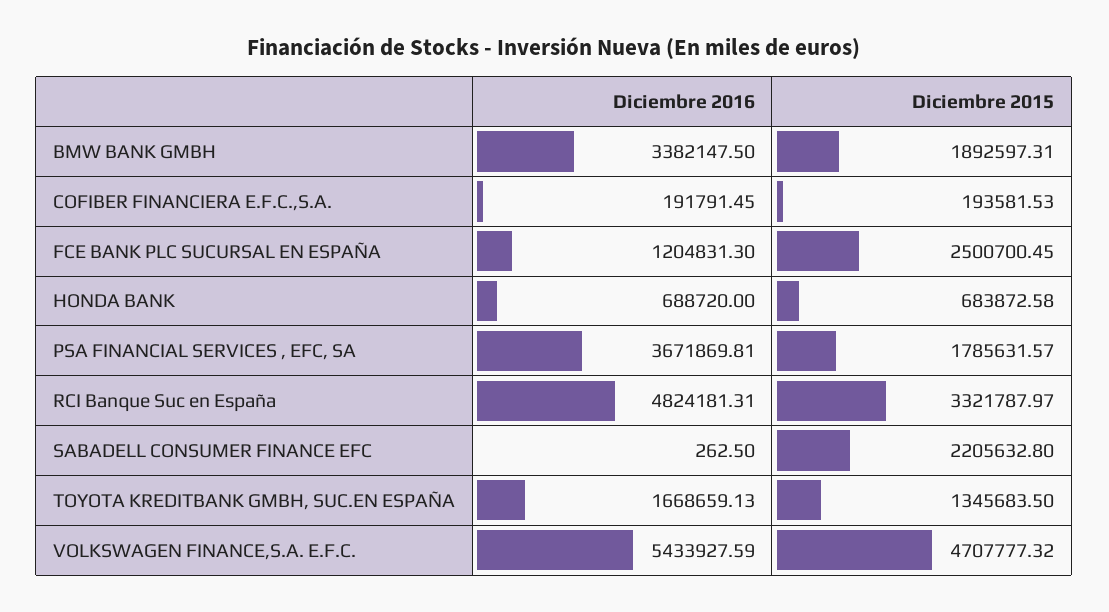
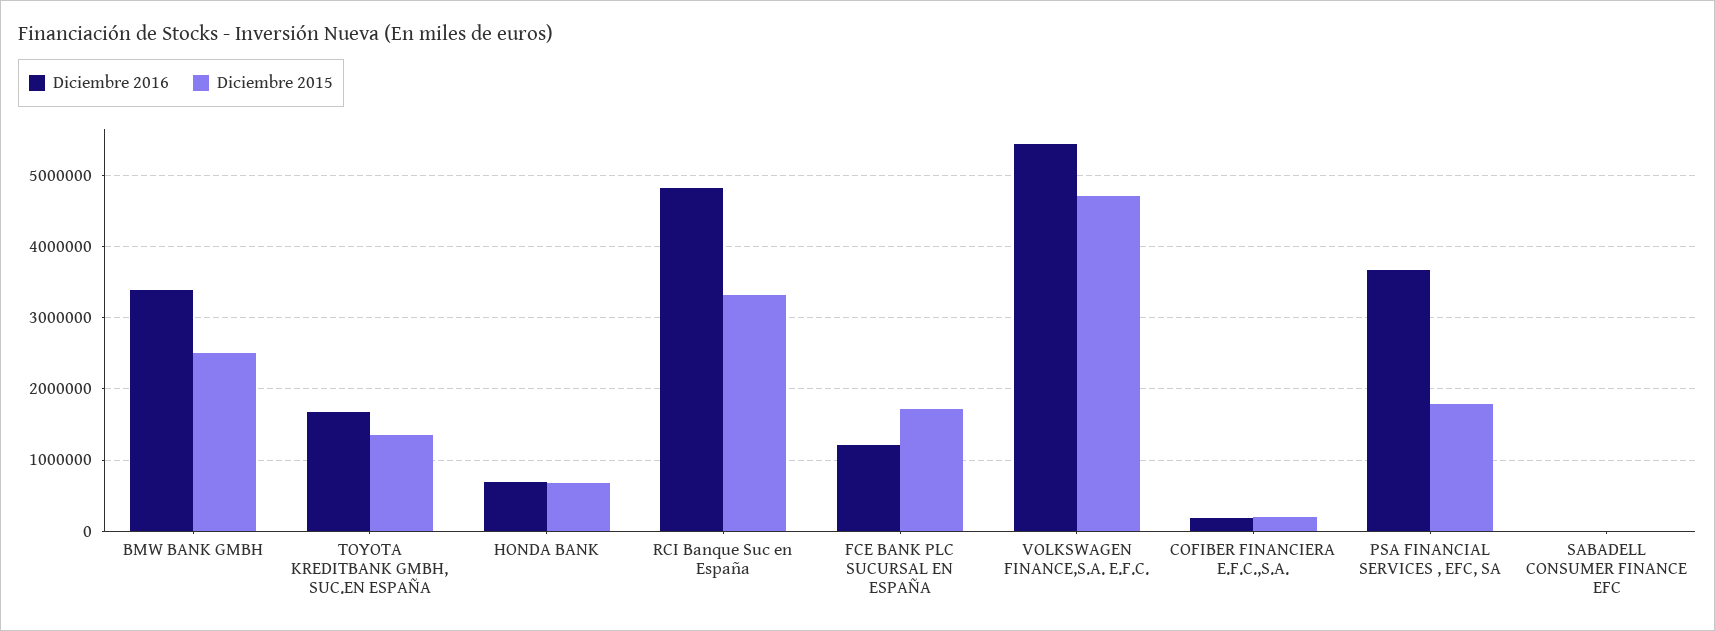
  {
    "Diciembre 2016": {
      "BMW BANK GMBH": 3382147.5,
      "COFIBER FINANCIERA E.F.C.,S.A.": 191791.45,
      "FCE BANK PLC SUCURSAL EN ESPAÑA": 1204831.3,
      "HONDA BANK": 688720,
      "PSA FINANCIAL SERVICES , EFC, SA": 3671869.81,
      "RCI Banque Suc en España": 4824181.31,
      "SABADELL CONSUMER FINANCE EFC": 262.5,
      "TOYOTA KREDITBANK GMBH, SUC.EN ESPAÑA": 1668659.13,
      "VOLKSWAGEN FINANCE,S.A. E.F.C.": 5433927.59
    },
    "Diciembre 2015": {
-     "BMW BANK GMBH": 1892597.31,
+     "BMW BANK GMBH": 2500000,
      "COFIBER FINANCIERA E.F.C.,S.A.": 193581.53,
-     "FCE BANK PLC SUCURSAL EN ESPAÑA": 2500700.45,
+     "FCE BANK PLC SUCURSAL EN ESPAÑA": 1700000,
      "HONDA BANK": 683872.58,
      "PSA FINANCIAL SERVICES , EFC, SA": 1785631.57,
      "RCI Banque Suc en España": 3321787.97,
-     "SABADELL CONSUMER FINANCE EFC": 2205632.8,
+     "SABADELL CONSUMER FINANCE EFC": 0,
      "TOYOTA KREDITBANK GMBH, SUC.EN ESPAÑA": 1345683.5,
      "VOLKSWAGEN FINANCE,S.A. E.F.C.": 4707777.32
    }
  }

